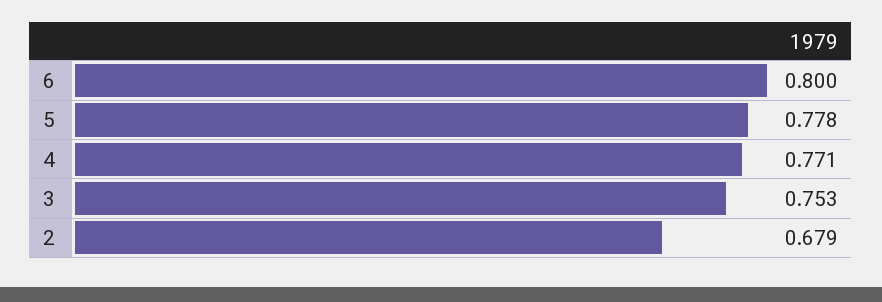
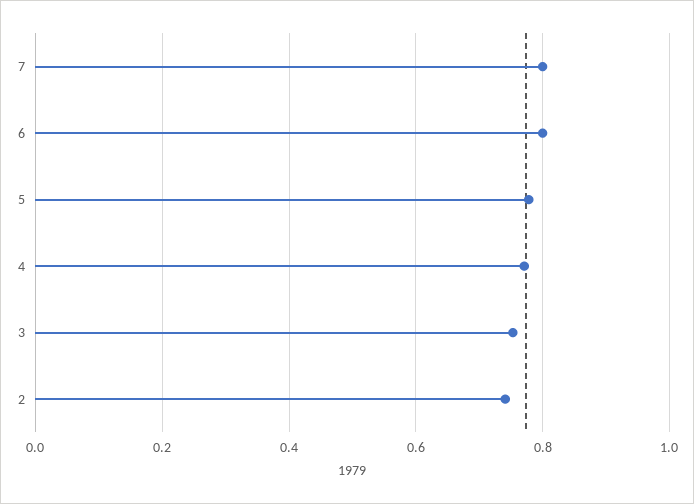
  {
    "6": 0.8,
    "5": 0.778,
    "4": 0.771,
    "3": 0.753,
-   "2": 0.679
+   "2": 0.74,
+   "7": 0.8
  }

